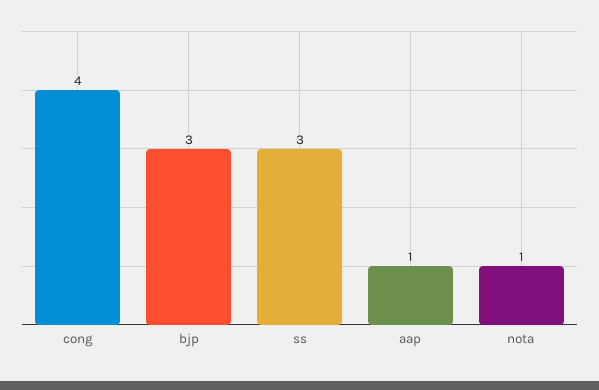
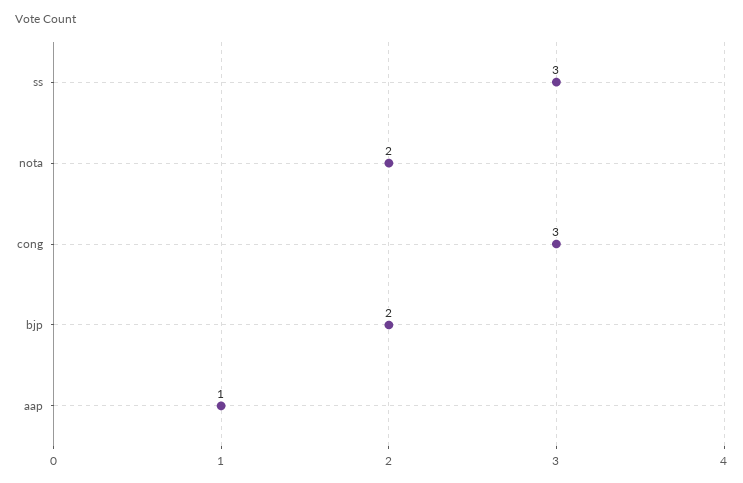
  {
-   "cong": 4,
+   "cong": 3,
-   "bjp": 3,
+   "bjp": 2,
    "ss": 3,
    "aap": 1,
-   "nota": 1
+   "nota": 2
  }

